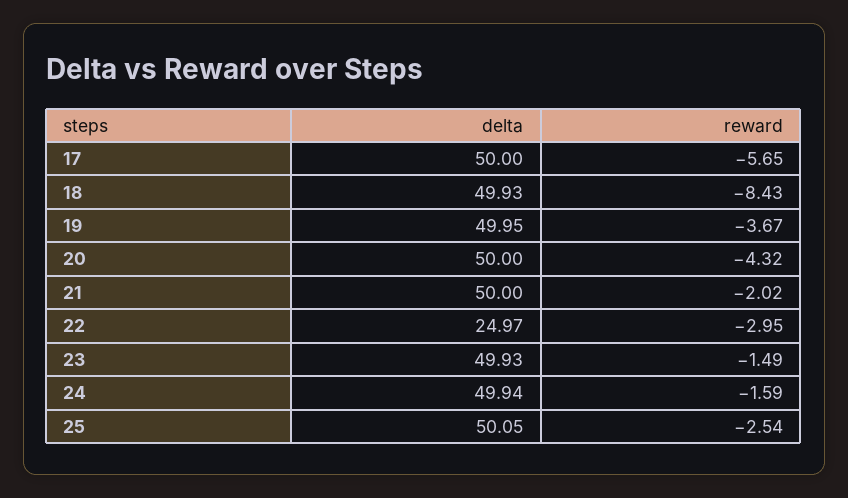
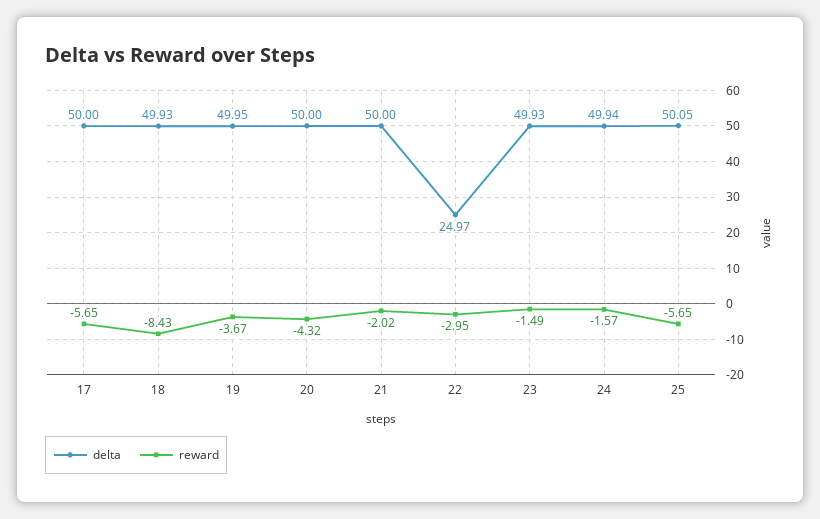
  {
    "delta": {
      "17": 50,
      "18": 49.93,
      "19": 49.95,
      "20": 50,
      "21": 50,
      "22": 24.97,
      "23": 49.93,
      "24": 49.94,
      "25": 50.05
    },
    "reward": {
      "17": -5.65,
      "18": -8.43,
      "19": -3.67,
      "20": -4.32,
      "21": -2.02,
      "22": -2.95,
      "23": -1.49,
-     "24": -1.59,
+     "24": -1.57,
-     "25": -2.54
+     "25": -5.65
    }
  }

